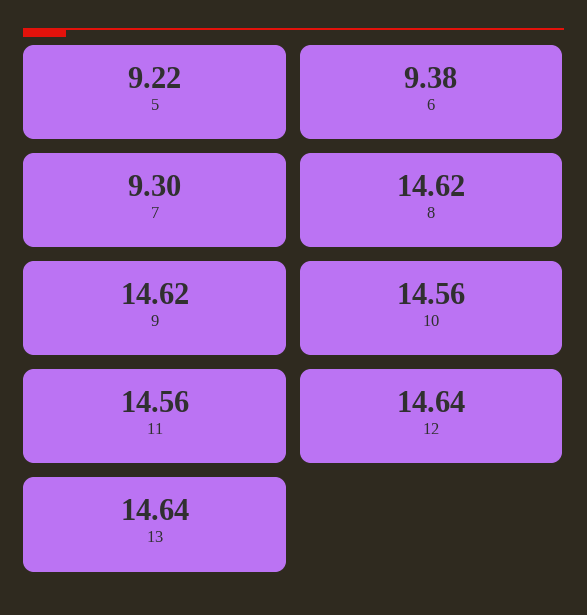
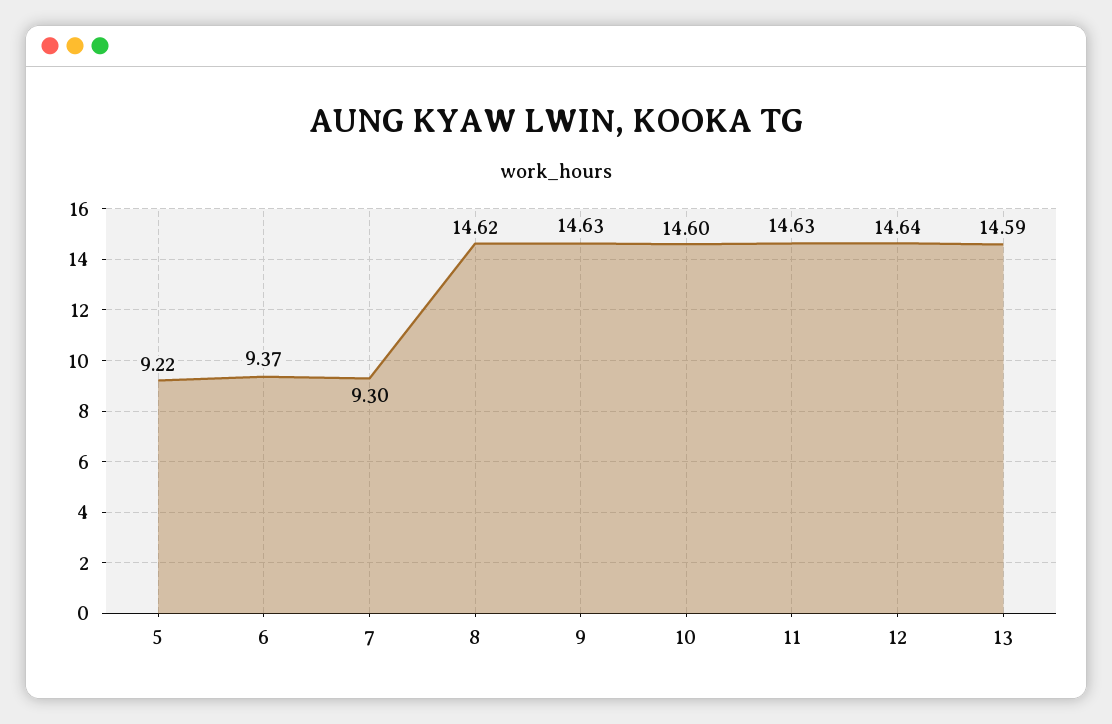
  {
    "5": 9.22,
-   "6": 9.38,
+   "6": 9.37,
    "7": 9.3,
    "8": 14.62,
-   "9": 14.62,
+   "9": 14.63,
-   "10": 14.56,
+   "10": 14.6,
-   "11": 14.56,
+   "11": 14.63,
    "12": 14.64,
-   "13": 14.64
+   "13": 14.59
  }

